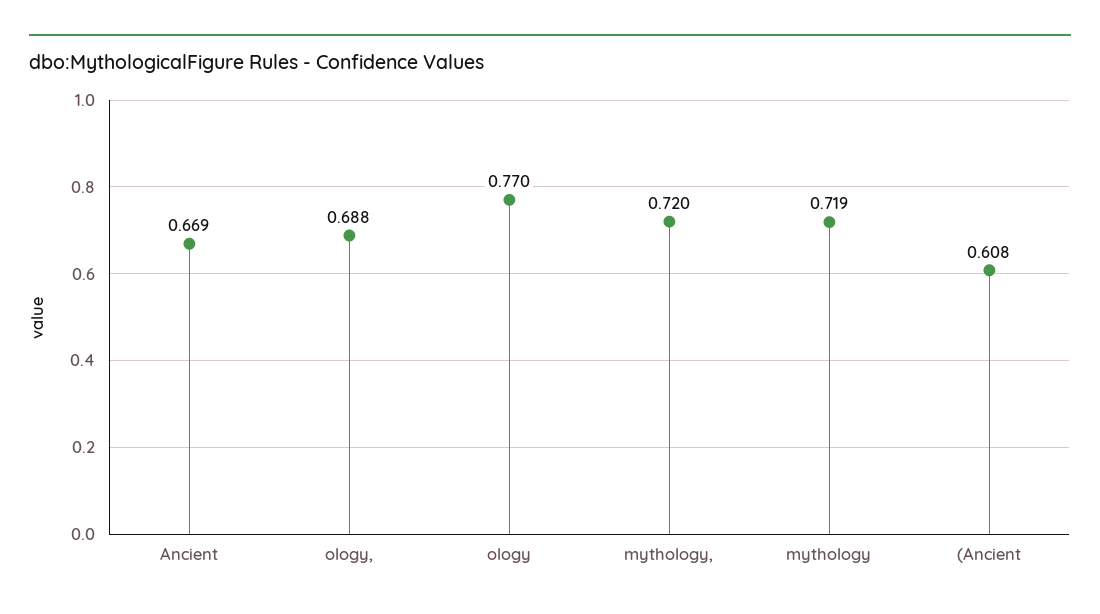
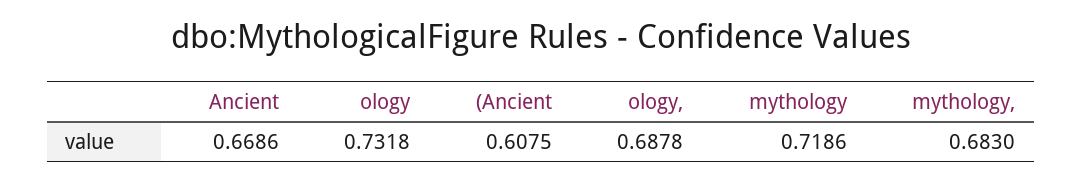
  {
    "Ancient": 0.6686,
    "ology,": 0.6878,
-   "ology": 0.77,
+   "ology": 0.7318,
-   "mythology,": 0.72,
+   "mythology,": 0.683,
    "mythology": 0.7186,
    "(Ancient": 0.6075
  }

